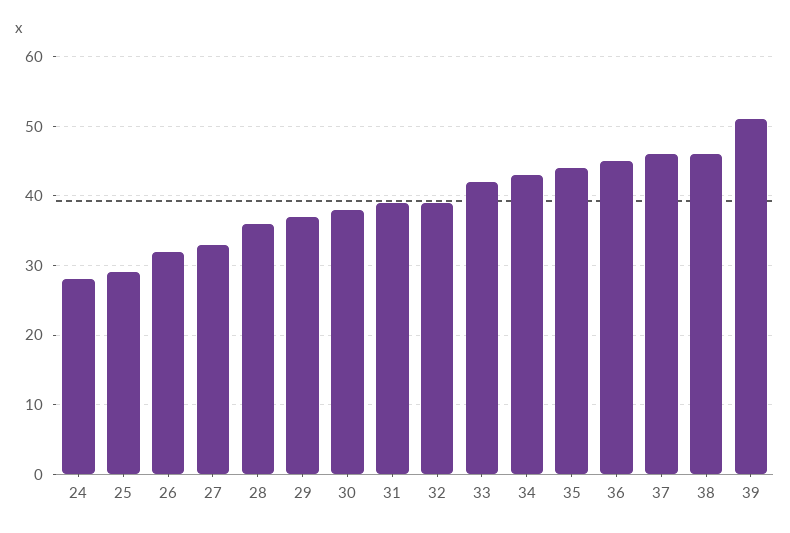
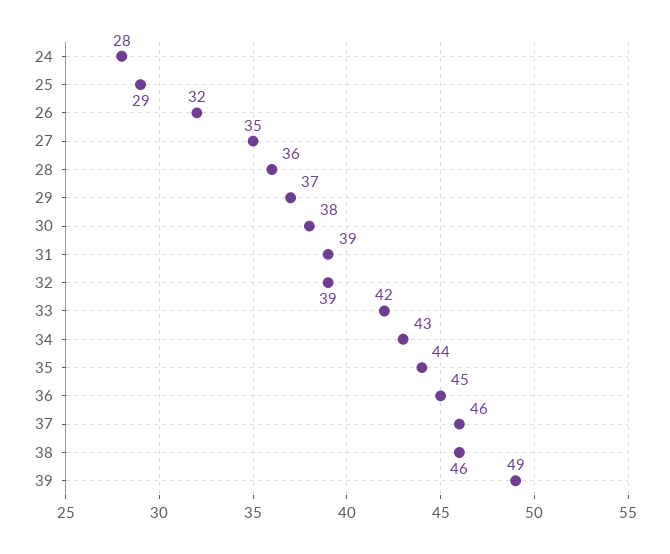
  {
    "24": 28,
    "25": 29,
    "26": 32,
-   "27": 33,
+   "27": 35,
    "28": 36,
    "29": 37,
    "30": 38,
    "31": 39,
    "32": 39,
    "33": 42,
    "34": 43,
    "35": 44,
    "36": 45,
    "37": 46,
    "38": 46,
-   "39": 51
+   "39": 49
  }

